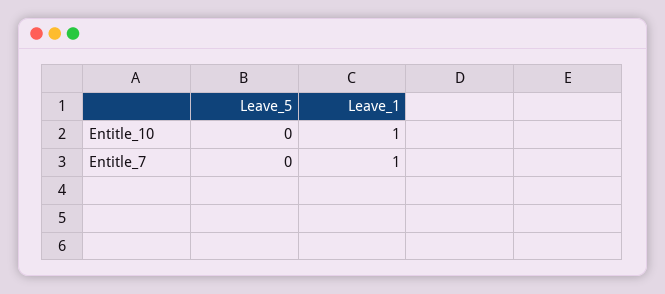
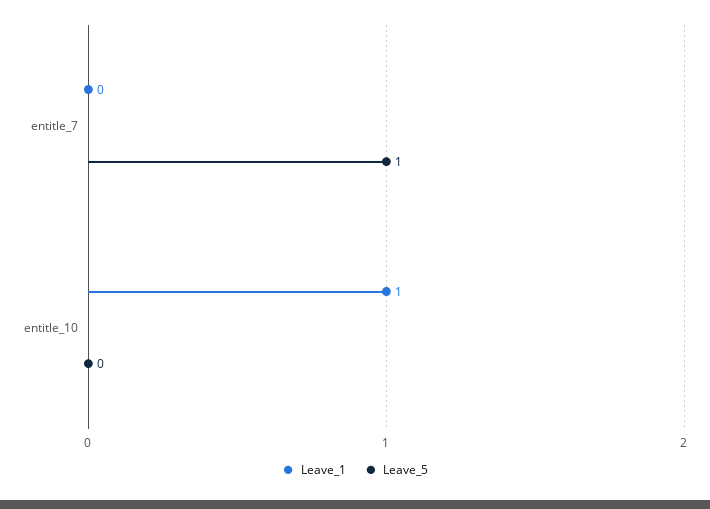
  {
    "Leave_5": {
      "Entitle_10": 0,
-     "Entitle_7": 0
+     "Entitle_7": 1
    },
    "Leave_1": {
      "Entitle_10": 1,
-     "Entitle_7": 1
+     "Entitle_7": 0
    }
  }

